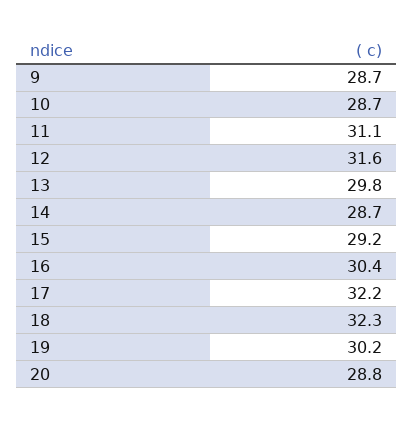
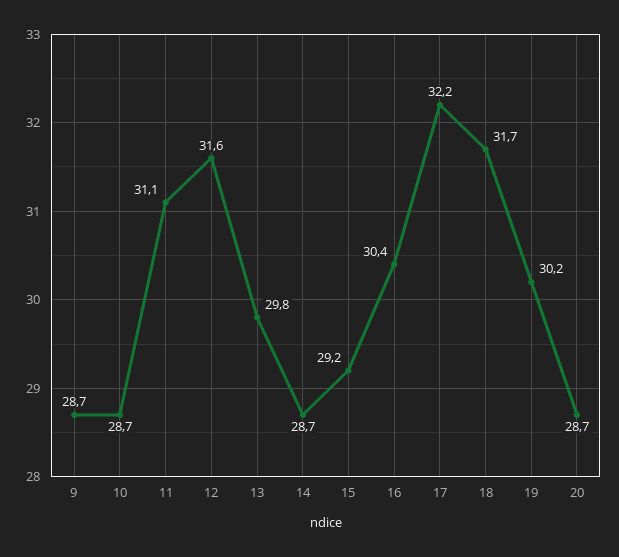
  {
    "9": 28.7,
    "10": 28.7,
    "11": 31.1,
    "12": 31.6,
    "13": 29.8,
    "14": 28.7,
    "15": 29.2,
    "16": 30.4,
    "17": 32.2,
-   "18": 32.3,
+   "18": 31.7,
    "19": 30.2,
-   "20": 28.8
+   "20": 28.7
  }

